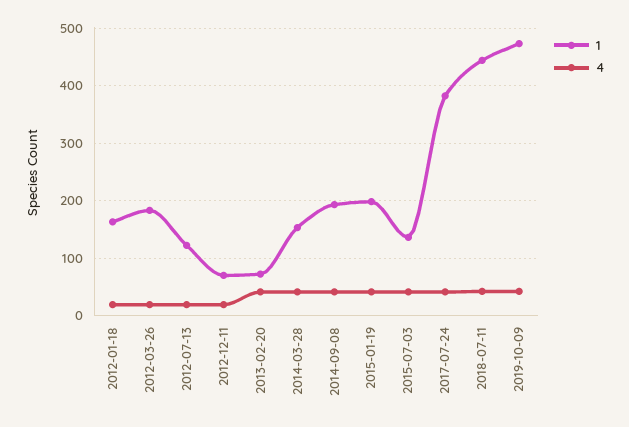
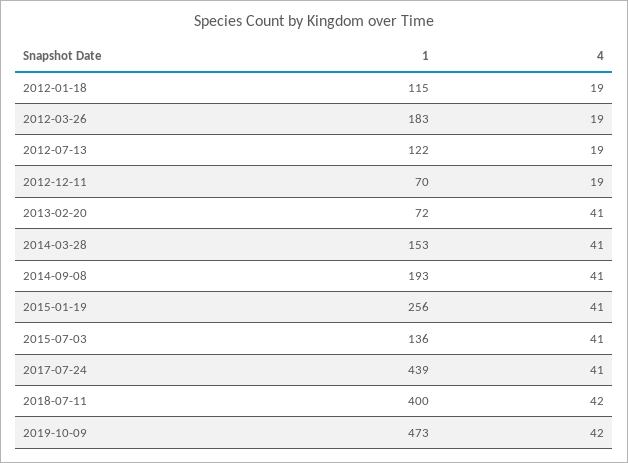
  {
    "1": {
-     "2012-01-18": 160,
+     "2012-01-18": 115,
      "2012-03-26": 183,
      "2012-07-13": 122,
      "2012-12-11": 70,
      "2013-02-20": 72,
      "2014-03-28": 153,
      "2014-09-08": 193,
-     "2015-01-19": 200,
+     "2015-01-19": 256,
      "2015-07-03": 136,
-     "2017-07-24": 380,
+     "2017-07-24": 439,
-     "2018-07-11": 440,
+     "2018-07-11": 400,
      "2019-10-09": 473
    },
    "4": {
      "2012-01-18": 19,
      "2012-03-26": 19,
      "2012-07-13": 19,
      "2012-12-11": 19,
      "2013-02-20": 41,
      "2014-03-28": 41,
      "2014-09-08": 41,
      "2015-01-19": 41,
      "2015-07-03": 41,
      "2017-07-24": 41,
      "2018-07-11": 42,
      "2019-10-09": 42
    }
  }

